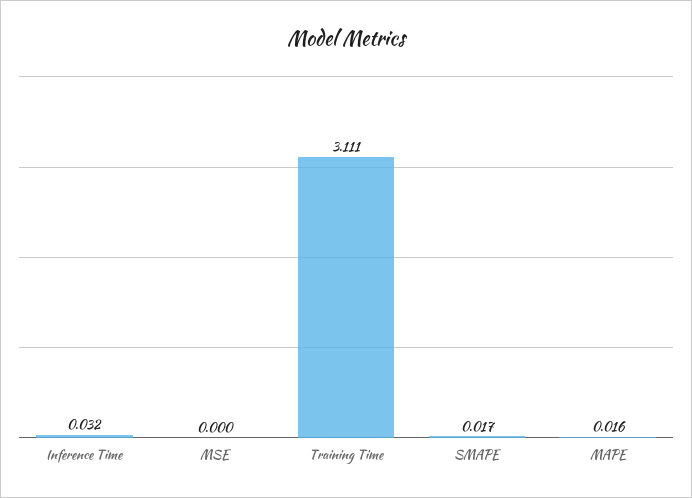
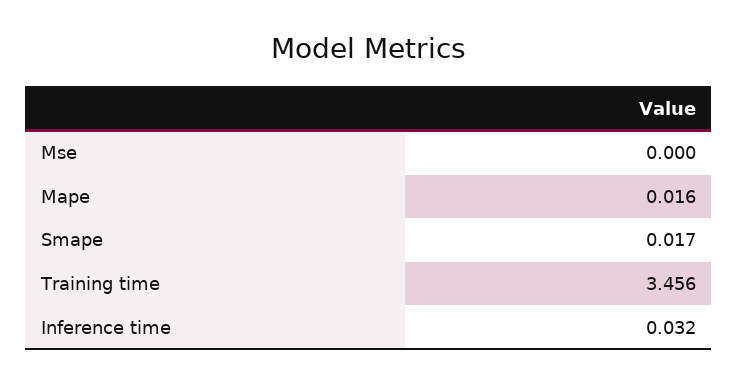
  {
    "Inference Time": 0.032,
    "MSE": 0,
-   "Training Time": 3.111,
+   "Training Time": 3.456,
    "SMAPE": 0.017,
    "MAPE": 0.016
  }

